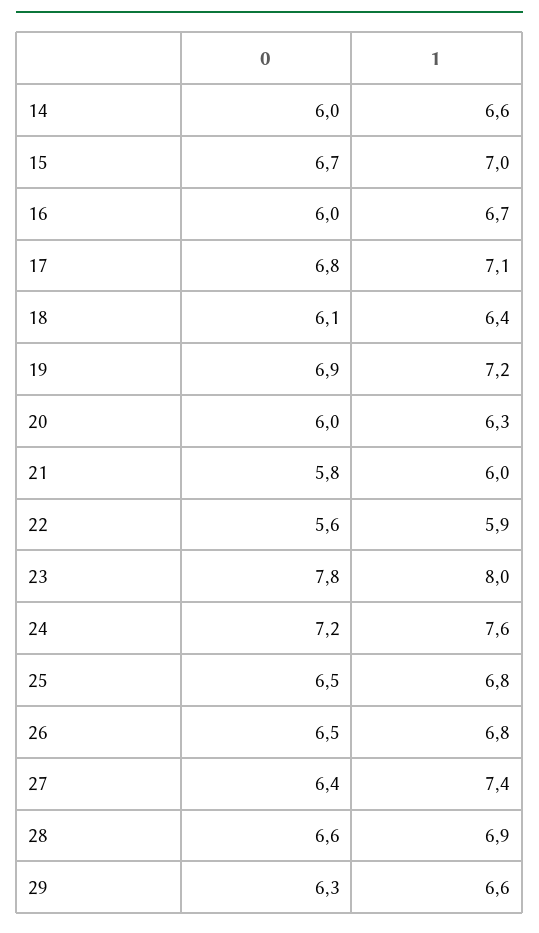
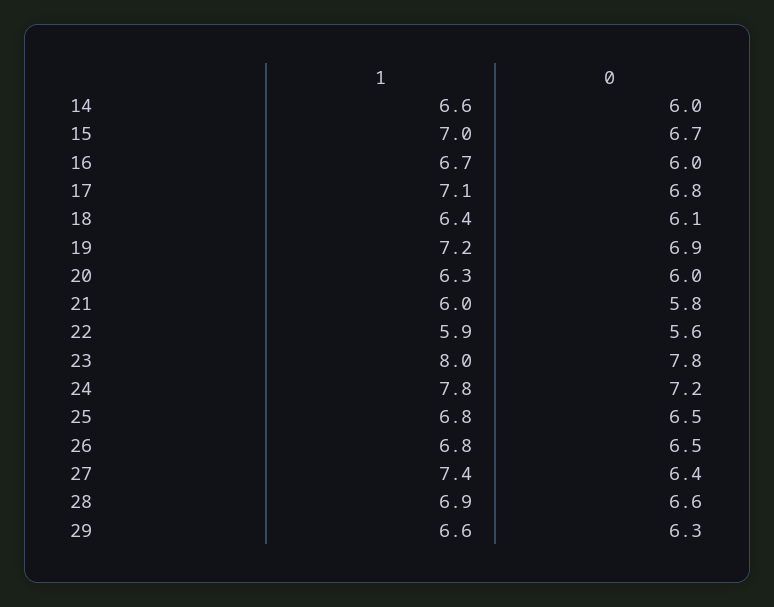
  {
    "0": {
      "14": 6,
      "15": 6.7,
      "16": 6,
      "17": 6.8,
      "18": 6.1,
      "19": 6.9,
      "20": 6,
      "21": 5.8,
      "22": 5.6,
      "23": 7.8,
      "24": 7.2,
      "25": 6.5,
      "26": 6.5,
      "27": 6.4,
      "28": 6.6,
      "29": 6.3
    },
    "1": {
      "14": 6.6,
      "15": 7,
      "16": 6.7,
      "17": 7.1,
      "18": 6.4,
      "19": 7.2,
      "20": 6.3,
      "21": 6,
      "22": 5.9,
      "23": 8,
-     "24": 7.6,
+     "24": 7.8,
      "25": 6.8,
      "26": 6.8,
      "27": 7.4,
      "28": 6.9,
      "29": 6.6
    }
  }

